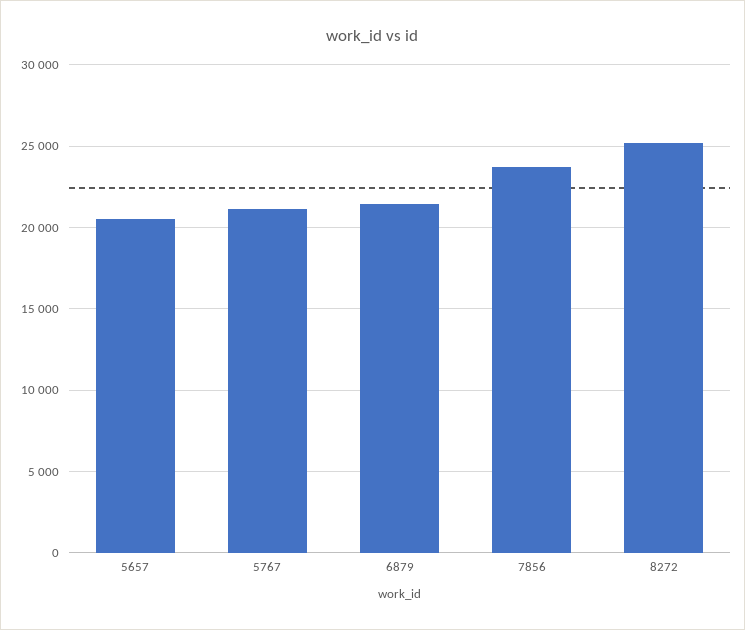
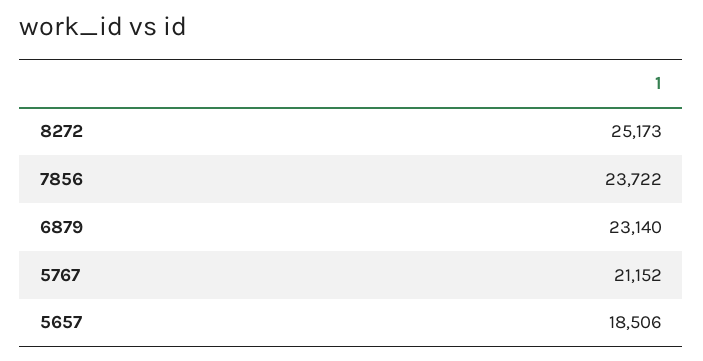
  {
-   "5657": 20500,
+   "5657": 18506,
    "5767": 21152,
-   "6879": 21500,
+   "6879": 23140,
    "7856": 23722,
    "8272": 25173
  }

